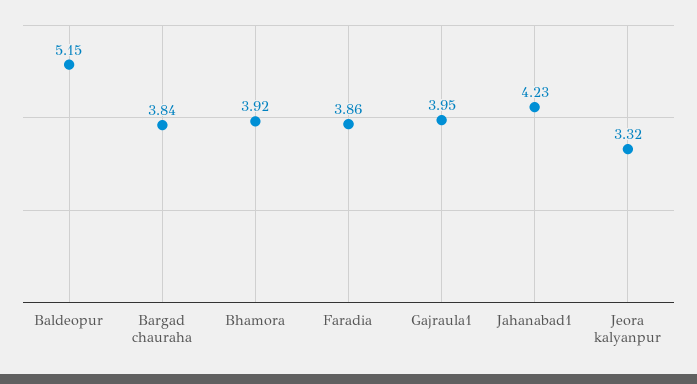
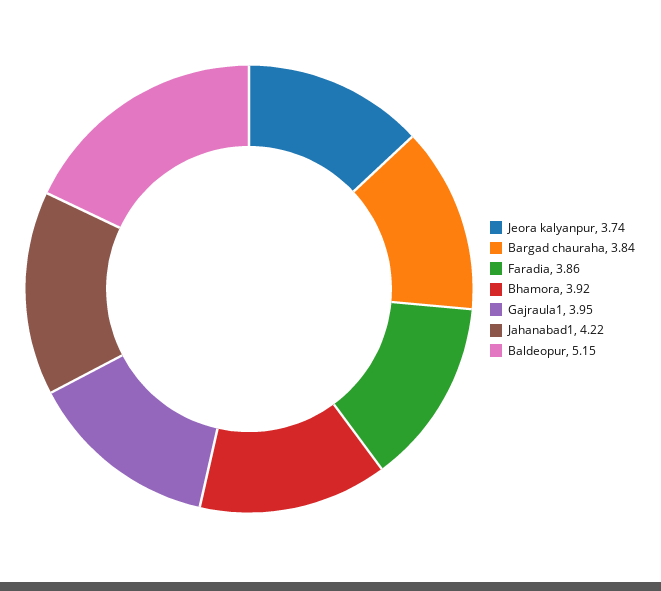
  {
    "Baldeopur": 5.15,
    "Bargad chauraha": 3.84,
    "Bhamora": 3.92,
    "Faradia": 3.86,
    "Gajraula1": 3.95,
-   "Jahanabad1": 4.23,
+   "Jahanabad1": 4.22,
-   "Jeora kalyanpur": 3.32
+   "Jeora kalyanpur": 3.74
  }

